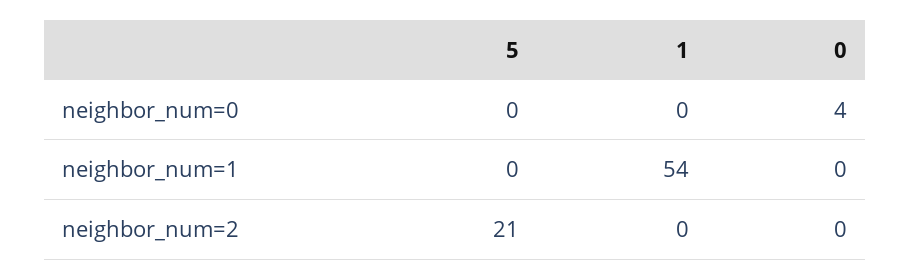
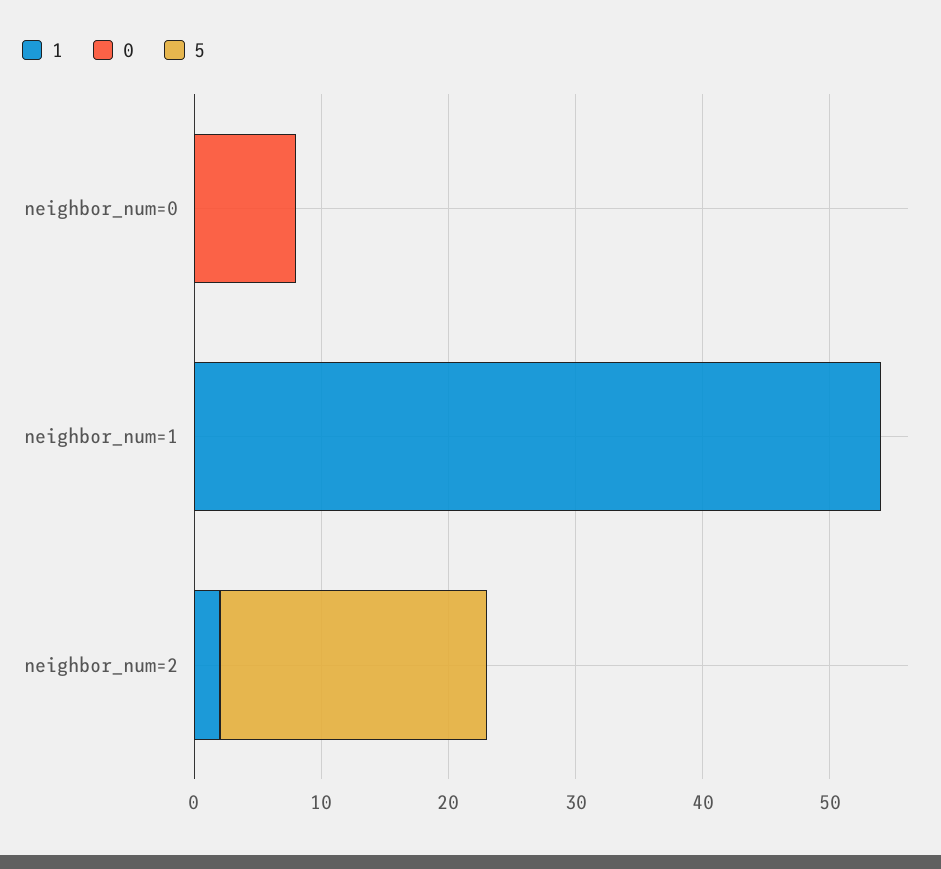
  {
    "5": {
      "neighbor_num=0": 0,
      "neighbor_num=1": 0,
      "neighbor_num=2": 21
    },
    "1": {
      "neighbor_num=0": 0,
      "neighbor_num=1": 54,
-     "neighbor_num=2": 0
+     "neighbor_num=2": 2
    },
    "0": {
-     "neighbor_num=0": 4,
+     "neighbor_num=0": 8,
      "neighbor_num=1": 0,
      "neighbor_num=2": 0
    }
  }

